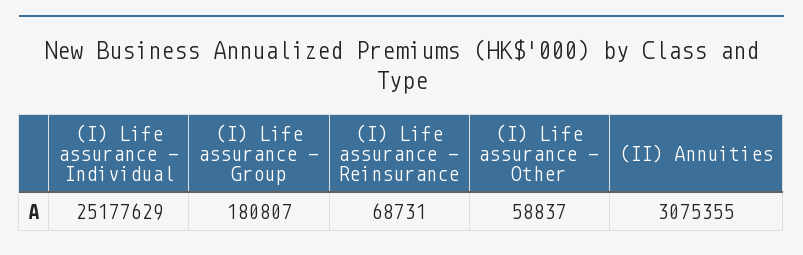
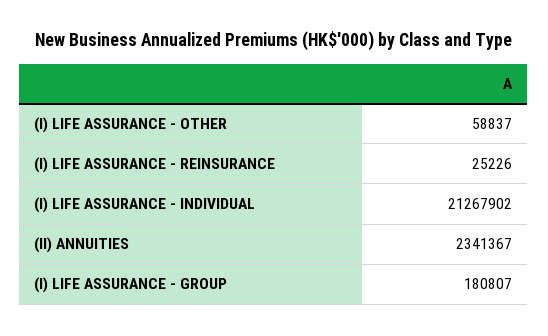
  {
-   "(I) Life assurance - Individual": 25177629,
+   "(I) Life assurance - Individual": 21267902,
    "(I) Life assurance - Group": 180807,
-   "(I) Life assurance - Reinsurance": 68731,
+   "(I) Life assurance - Reinsurance": 25226,
    "(I) Life assurance - Other": 58837,
-   "(II) Annuities": 3075355
+   "(II) Annuities": 2341367
  }

